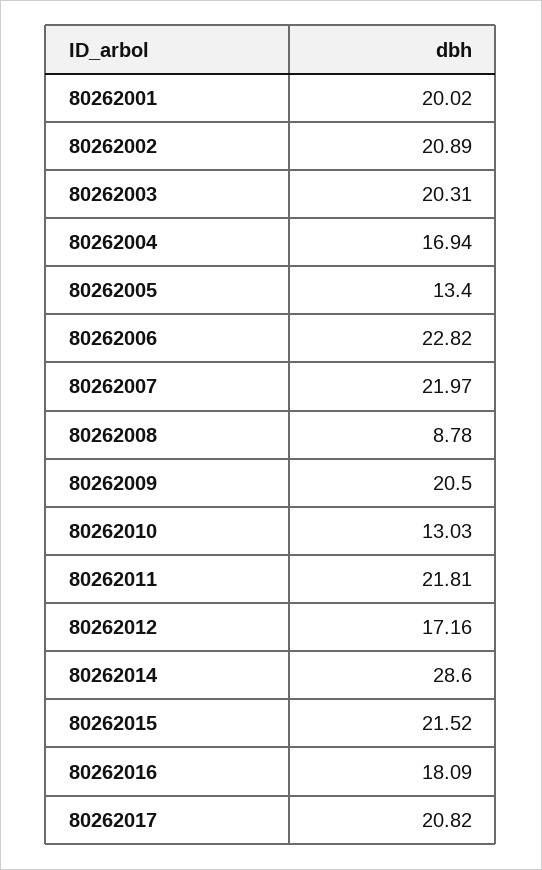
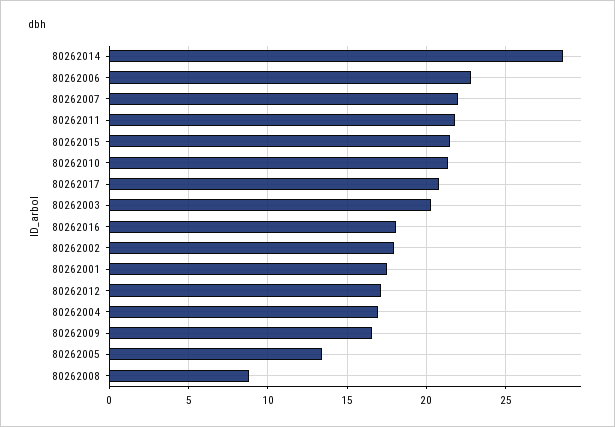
  {
-   "80262001": 20.02,
+   "80262001": 17.5,
-   "80262002": 20.89,
+   "80262002": 18,
    "80262003": 20.31,
    "80262004": 16.94,
    "80262005": 13.4,
    "80262006": 22.82,
    "80262007": 21.97,
    "80262008": 8.78,
-   "80262009": 20.5,
+   "80262009": 16.5,
-   "80262010": 13.03,
+   "80262010": 21.5,
    "80262011": 21.81,
    "80262012": 17.16,
    "80262014": 28.6,
    "80262015": 21.52,
    "80262016": 18.09,
    "80262017": 20.82
  }

